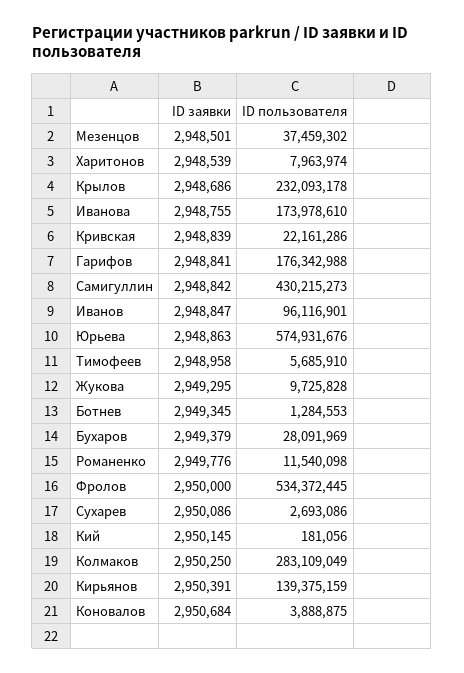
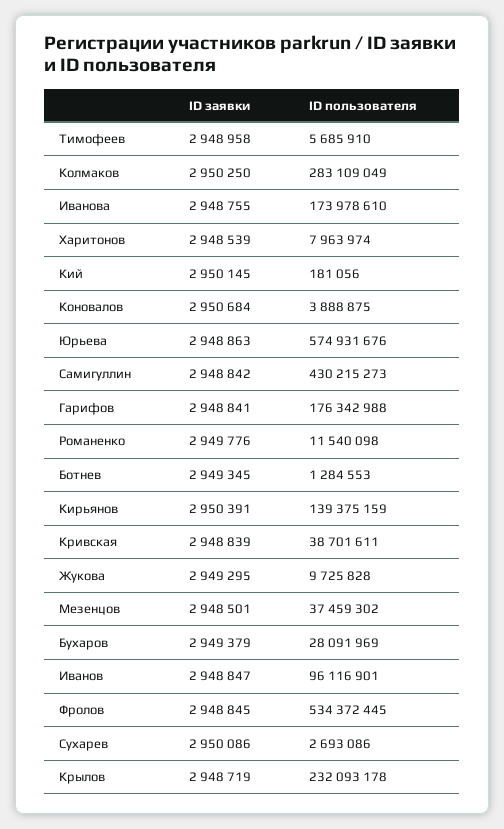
  {
    "ID заявки": {
      "Мезенцов": 2948501,
      "Харитонов": 2948539,
-     "Крылов": 2948686,
+     "Крылов": 2948719,
      "Иванова": 2948755,
      "Кривская": 2948839,
      "Гарифов": 2948841,
      "Самигуллин": 2948842,
      "Иванов": 2948847,
      "Юрьева": 2948863,
      "Тимофеев": 2948958,
      "Жукова": 2949295,
      "Ботнев": 2949345,
      "Бухаров": 2949379,
      "Романенко": 2949776,
-     "Фролов": 2950000,
+     "Фролов": 2948845,
      "Сухарев": 2950086,
      "Кий": 2950145,
      "Колмаков": 2950250,
      "Кирьянов": 2950391,
      "Коновалов": 2950684
    },
    "ID пользователя": {
      "Мезенцов": 37459302,
      "Харитонов": 7963974,
      "Крылов": 232093178,
      "Иванова": 173978610,
-     "Кривская": 22161286,
+     "Кривская": 38701611,
      "Гарифов": 176342988,
      "Самигуллин": 430215273,
      "Иванов": 96116901,
      "Юрьева": 574931676,
      "Тимофеев": 5685910,
      "Жукова": 9725828,
      "Ботнев": 1284553,
      "Бухаров": 28091969,
      "Романенко": 11540098,
      "Фролов": 534372445,
      "Сухарев": 2693086,
      "Кий": 181056,
      "Колмаков": 283109049,
      "Кирьянов": 139375159,
      "Коновалов": 3888875
    }
  }

